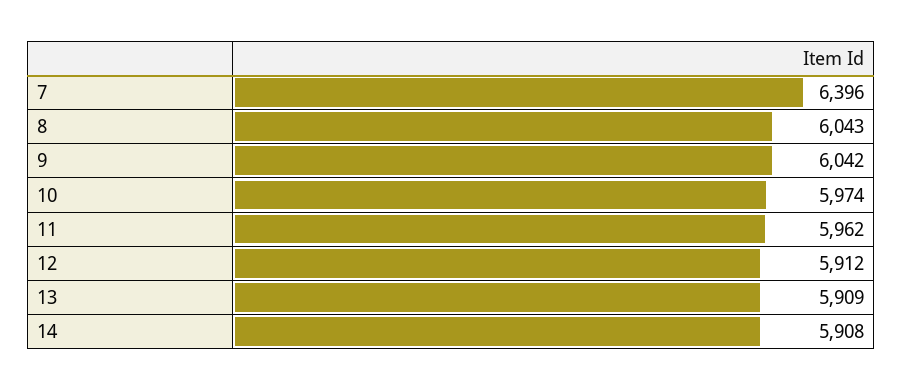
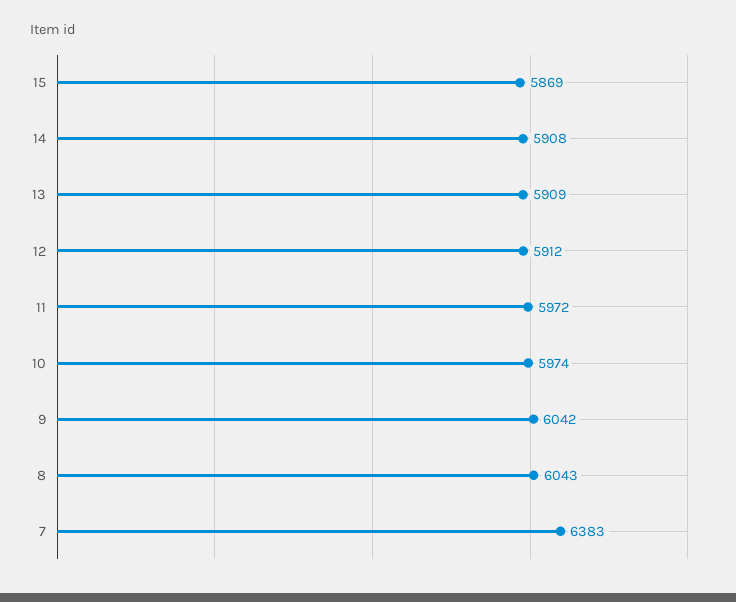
  {
-   "7": 6396,
+   "7": 6383,
    "8": 6043,
    "9": 6042,
    "10": 5974,
-   "11": 5962,
+   "11": 5972,
    "12": 5912,
    "13": 5909,
-   "14": 5908
+   "14": 5908,
+   "15": 5869
  }

